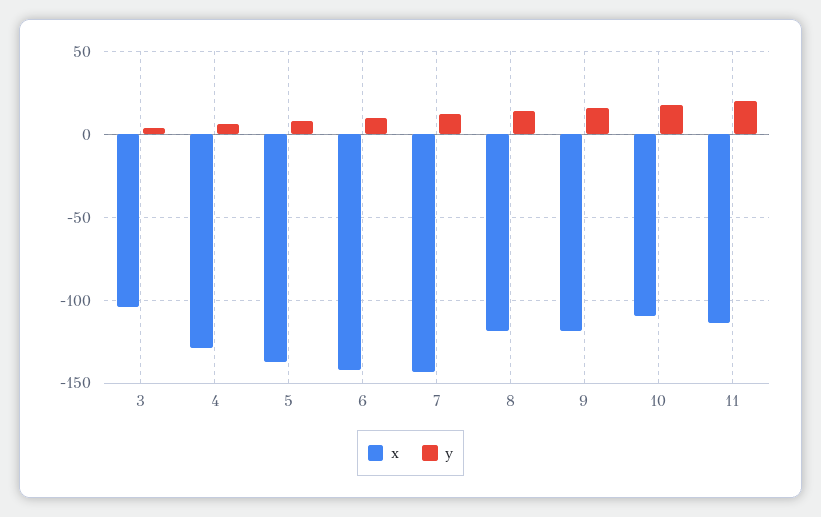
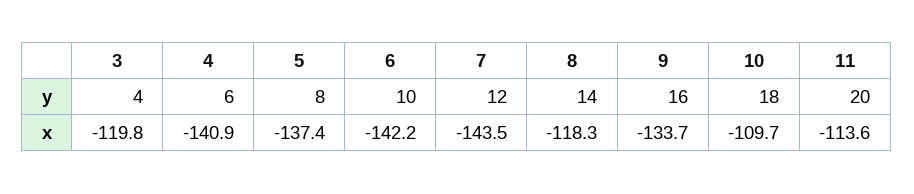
  {
    "x": {
-     "3": -105,
+     "3": -119.8,
-     "4": -130,
+     "4": -140.9,
      "5": -137.4,
      "6": -142.2,
      "7": -143.5,
      "8": -118.3,
-     "9": -120,
+     "9": -133.7,
      "10": -109.7,
      "11": -113.6
    },
    "y": {
      "3": 4,
      "4": 6,
      "5": 8,
      "6": 10,
      "7": 12,
      "8": 14,
      "9": 16,
      "10": 18,
      "11": 20
    }
  }

